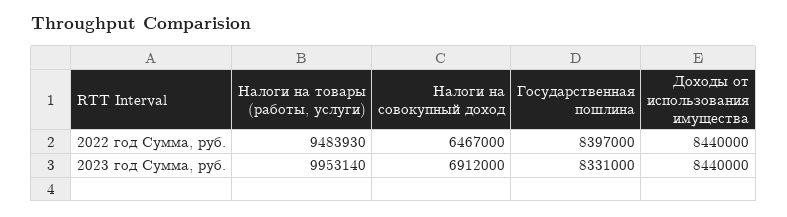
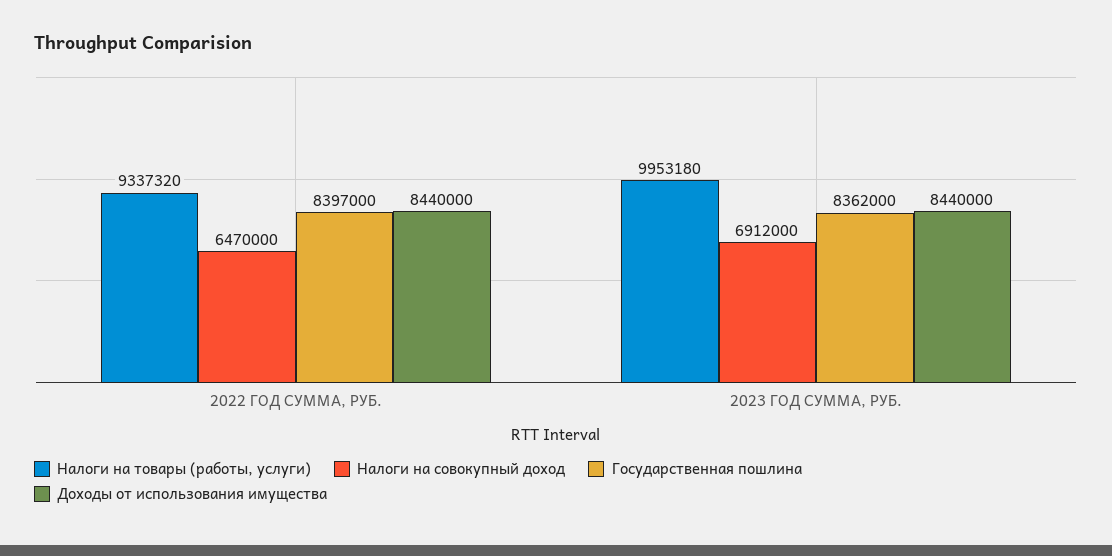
  {
    "Налоги на товары (работы, услуги)": {
-     "2022 год Сумма, руб.": 9483930,
+     "2022 год Сумма, руб.": 9337320,
-     "2023 год Сумма, руб.": 9953140
+     "2023 год Сумма, руб.": 9953180
    },
    "Налоги на совокупный доход": {
-     "2022 год Сумма, руб.": 6467000,
+     "2022 год Сумма, руб.": 6470000,
      "2023 год Сумма, руб.": 6912000
    },
    "Государственная пошлина": {
      "2022 год Сумма, руб.": 8397000,
-     "2023 год Сумма, руб.": 8331000
+     "2023 год Сумма, руб.": 8362000
    },
    "Доходы от использования имущества": {
      "2022 год Сумма, руб.": 8440000,
      "2023 год Сумма, руб.": 8440000
    }
  }

